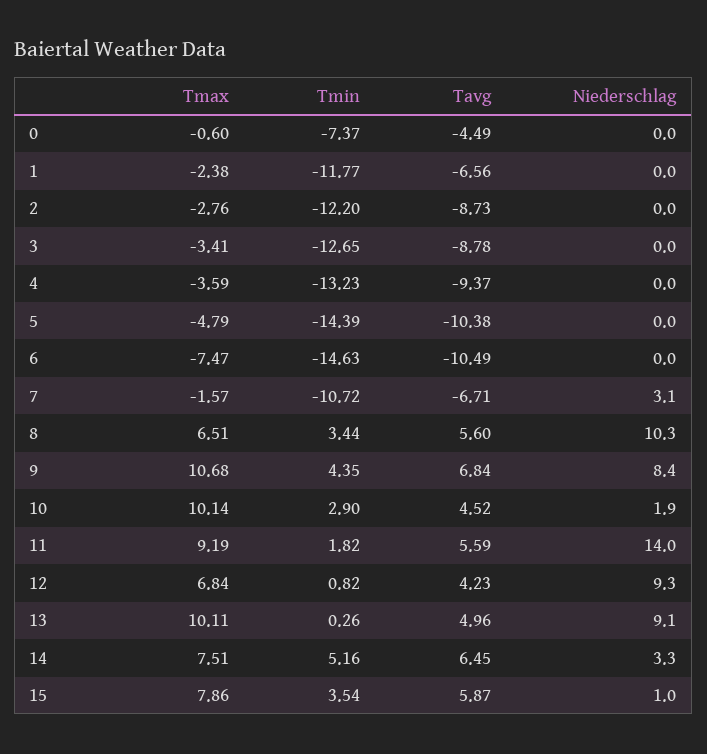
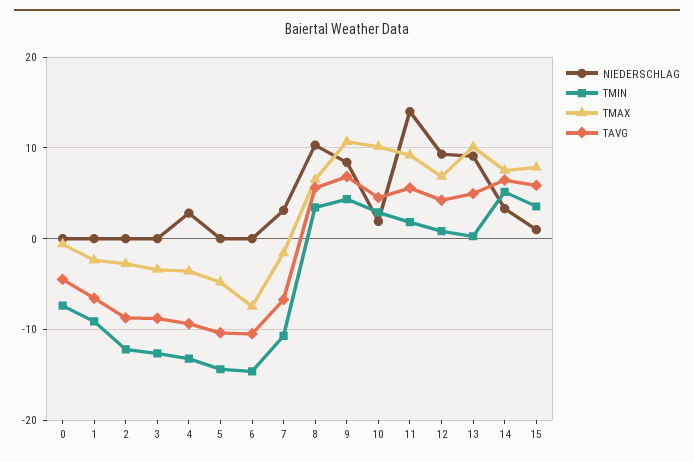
  {
    "Tmax": {
      "0": -0.6,
      "1": -2.38,
      "2": -2.76,
      "3": -3.41,
      "4": -3.59,
      "5": -4.79,
      "6": -7.47,
      "7": -1.57,
      "8": 6.51,
      "9": 10.68,
      "10": 10.14,
      "11": 9.19,
      "12": 6.84,
      "13": 10.11,
      "14": 7.51,
      "15": 7.86
    },
    "Tmin": {
      "0": -7.37,
-     "1": -11.77,
+     "1": -9,
      "2": -12.2,
      "3": -12.65,
      "4": -13.23,
      "5": -14.39,
      "6": -14.63,
      "7": -10.72,
      "8": 3.44,
      "9": 4.35,
      "10": 2.9,
      "11": 1.82,
      "12": 0.82,
      "13": 0.26,
      "14": 5.16,
      "15": 3.54
    },
    "Tavg": {
      "0": -4.49,
      "1": -6.56,
      "2": -8.73,
      "3": -8.78,
      "4": -9.37,
      "5": -10.38,
      "6": -10.49,
      "7": -6.71,
      "8": 5.6,
      "9": 6.84,
      "10": 4.52,
      "11": 5.59,
      "12": 4.23,
      "13": 4.96,
      "14": 6.45,
      "15": 5.87
    },
    "Niederschlag": {
      "0": 0,
      "1": 0,
      "2": 0,
      "3": 0,
-     "4": 0,
+     "4": 3,
      "5": 0,
      "6": 0,
      "7": 3.1,
      "8": 10.3,
      "9": 8.4,
      "10": 1.9,
      "11": 14,
      "12": 9.3,
      "13": 9.1,
      "14": 3.3,
      "15": 1
    }
  }

